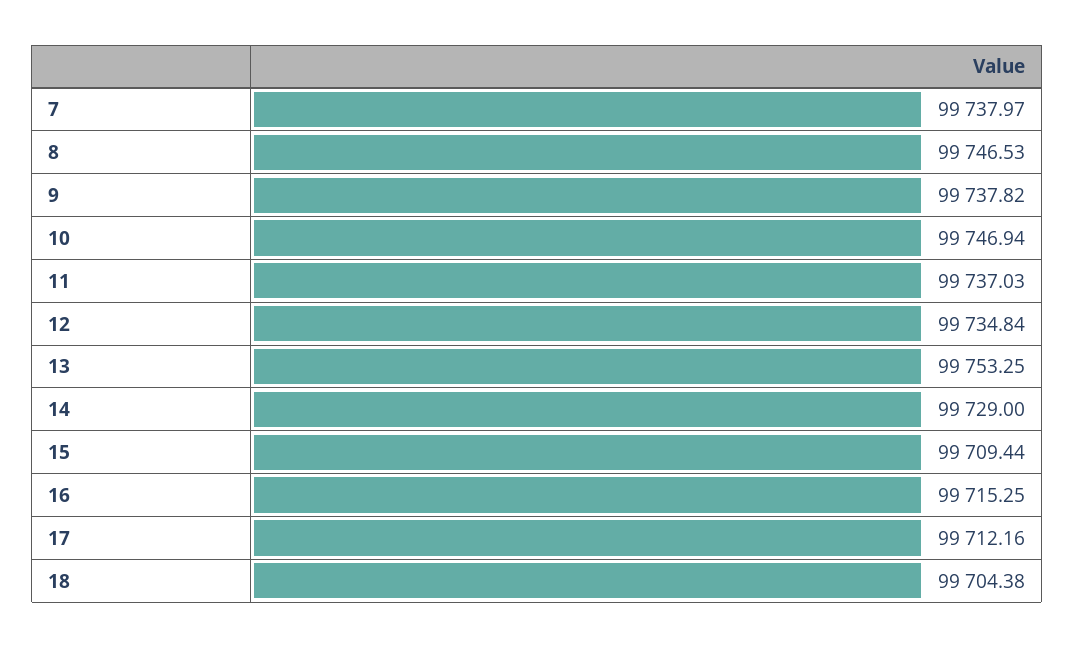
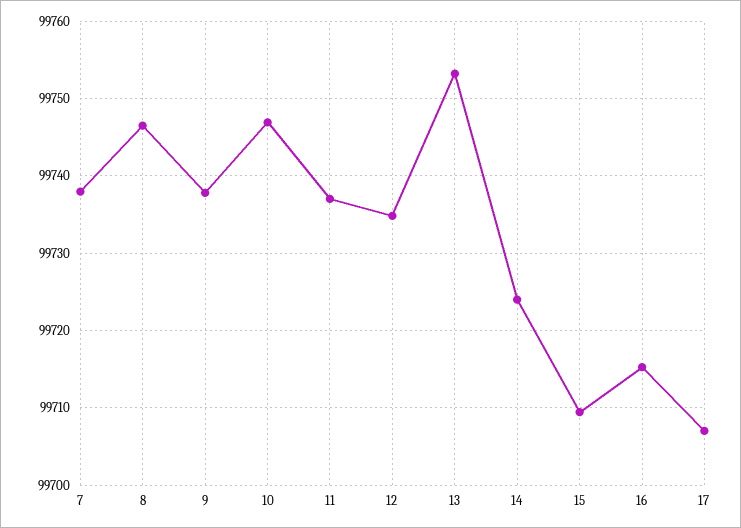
  {
    "7": 99737.97,
    "8": 99746.53,
    "9": 99737.82,
    "10": 99746.94,
    "11": 99737.03,
    "12": 99734.84,
    "13": 99753.25,
-   "14": 99729,
+   "14": 99724,
    "15": 99709.44,
    "16": 99715.25,
-   "17": 99712.16,
+   "17": 99707
-   "18": 99704.38
  }

